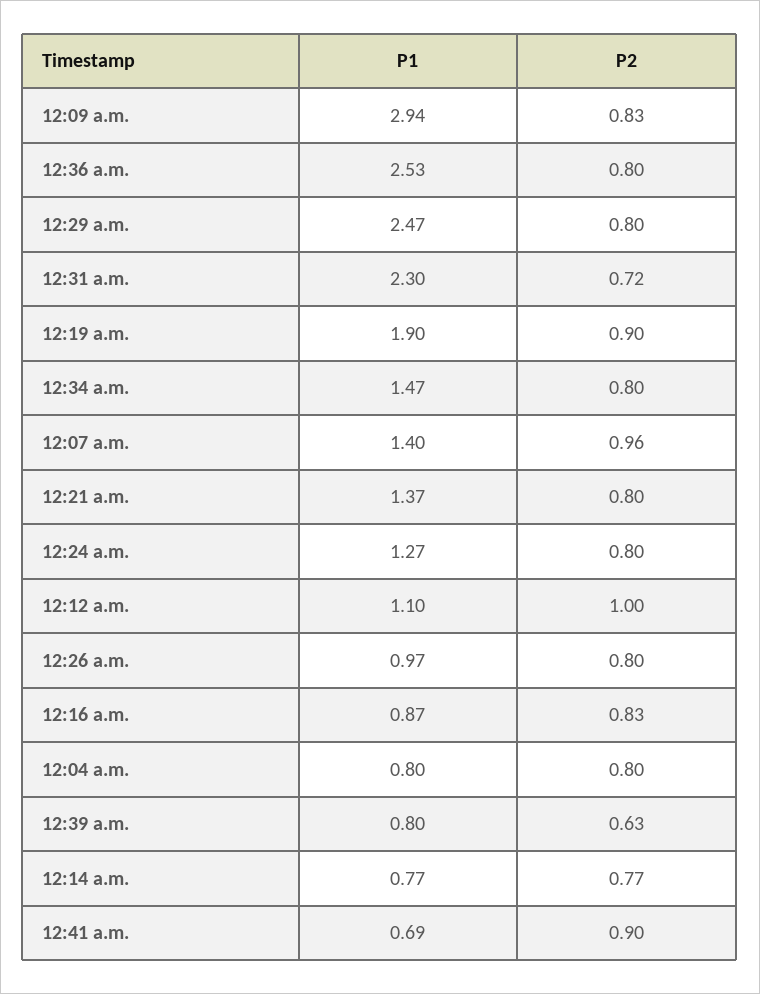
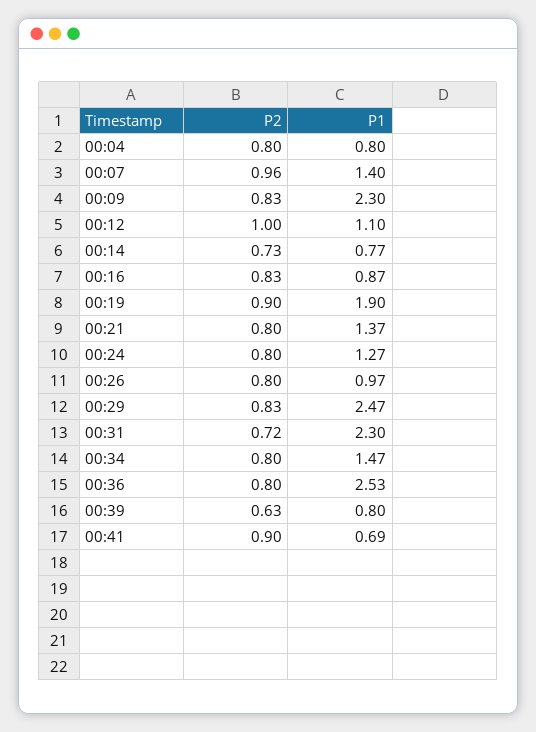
  {
    "P1": {
-     "12:09 a.m.": 2.94,
+     "12:09 a.m.": 2.3,
      "12:36 a.m.": 2.53,
      "12:29 a.m.": 2.47,
      "12:31 a.m.": 2.3,
      "12:19 a.m.": 1.9,
      "12:34 a.m.": 1.47,
      "12:07 a.m.": 1.4,
      "12:21 a.m.": 1.37,
      "12:24 a.m.": 1.27,
      "12:12 a.m.": 1.1,
      "12:26 a.m.": 0.97,
      "12:16 a.m.": 0.87,
      "12:04 a.m.": 0.8,
      "12:39 a.m.": 0.8,
      "12:14 a.m.": 0.77,
      "12:41 a.m.": 0.69
    },
    "P2": {
      "12:09 a.m.": 0.83,
      "12:36 a.m.": 0.8,
-     "12:29 a.m.": 0.8,
+     "12:29 a.m.": 0.83,
      "12:31 a.m.": 0.72,
      "12:19 a.m.": 0.9,
      "12:34 a.m.": 0.8,
      "12:07 a.m.": 0.96,
      "12:21 a.m.": 0.8,
      "12:24 a.m.": 0.8,
      "12:12 a.m.": 1,
      "12:26 a.m.": 0.8,
      "12:16 a.m.": 0.83,
      "12:04 a.m.": 0.8,
      "12:39 a.m.": 0.63,
-     "12:14 a.m.": 0.77,
+     "12:14 a.m.": 0.73,
      "12:41 a.m.": 0.9
    }
  }

